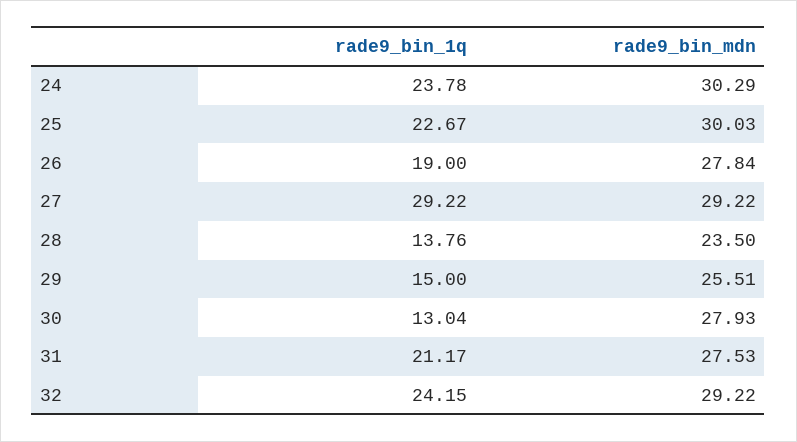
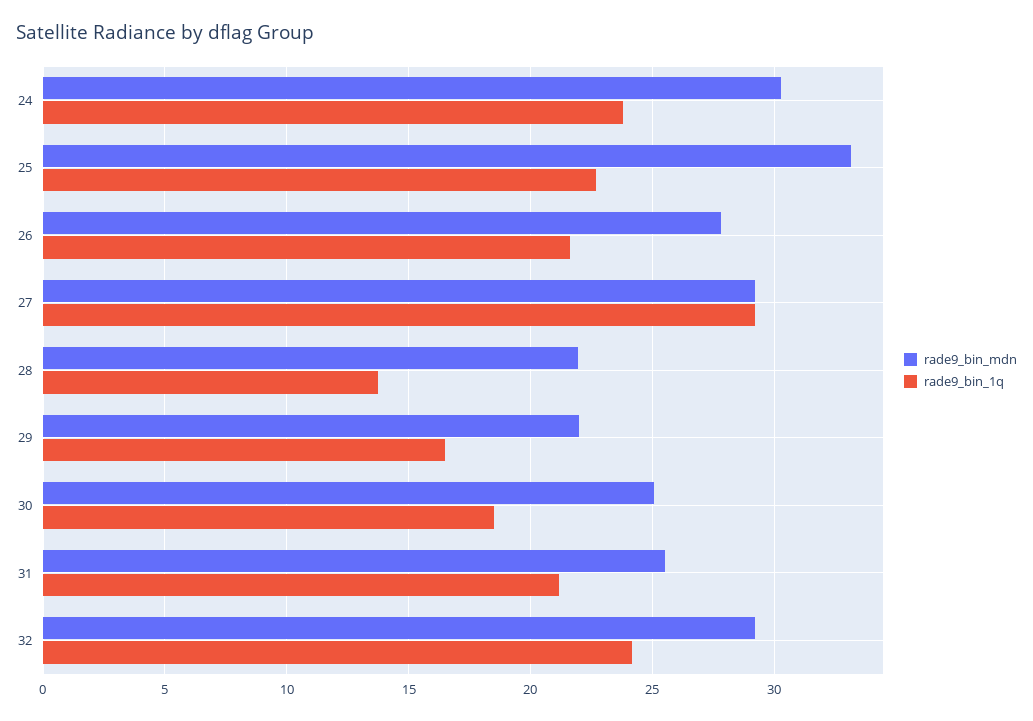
  {
    "rade9_bin_1q": {
      "24": 23.78,
      "25": 22.67,
-     "26": 19,
+     "26": 21.5,
      "27": 29.22,
      "28": 13.76,
-     "29": 15,
+     "29": 16.5,
-     "30": 13.04,
+     "30": 18.5,
      "31": 21.17,
      "32": 24.15
    },
    "rade9_bin_mdn": {
      "24": 30.29,
-     "25": 30.03,
+     "25": 33,
      "26": 27.84,
      "27": 29.22,
-     "28": 23.5,
+     "28": 22,
-     "29": 25.51,
+     "29": 22,
-     "30": 27.93,
+     "30": 25,
-     "31": 27.53,
+     "31": 25.5,
      "32": 29.22
    }
  }

